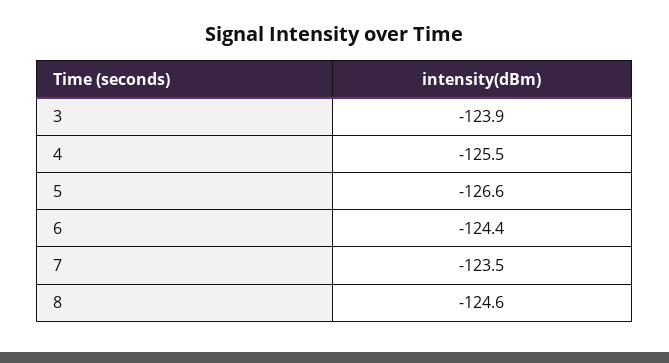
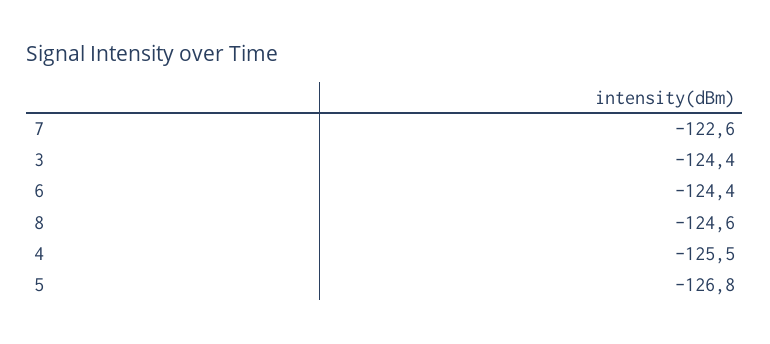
  {
-   "3": -123.9,
+   "3": -124.4,
    "4": -125.5,
-   "5": -126.6,
+   "5": -126.8,
    "6": -124.4,
-   "7": -123.5,
+   "7": -122.6,
    "8": -124.6
  }

